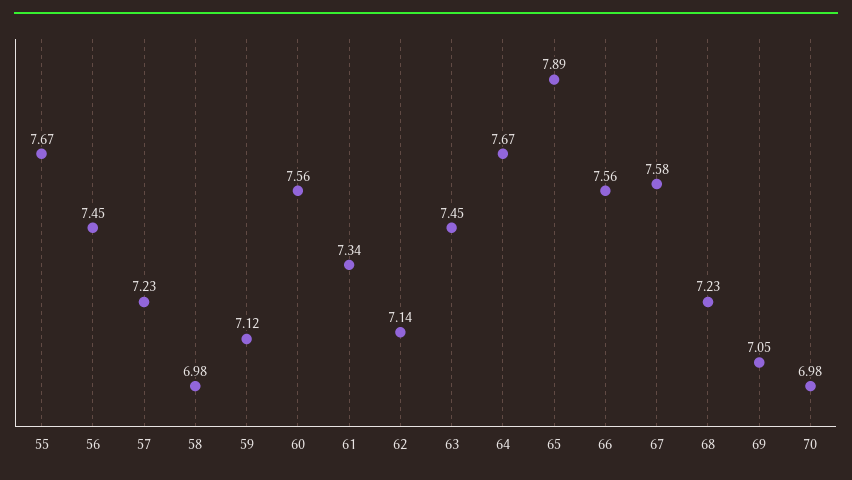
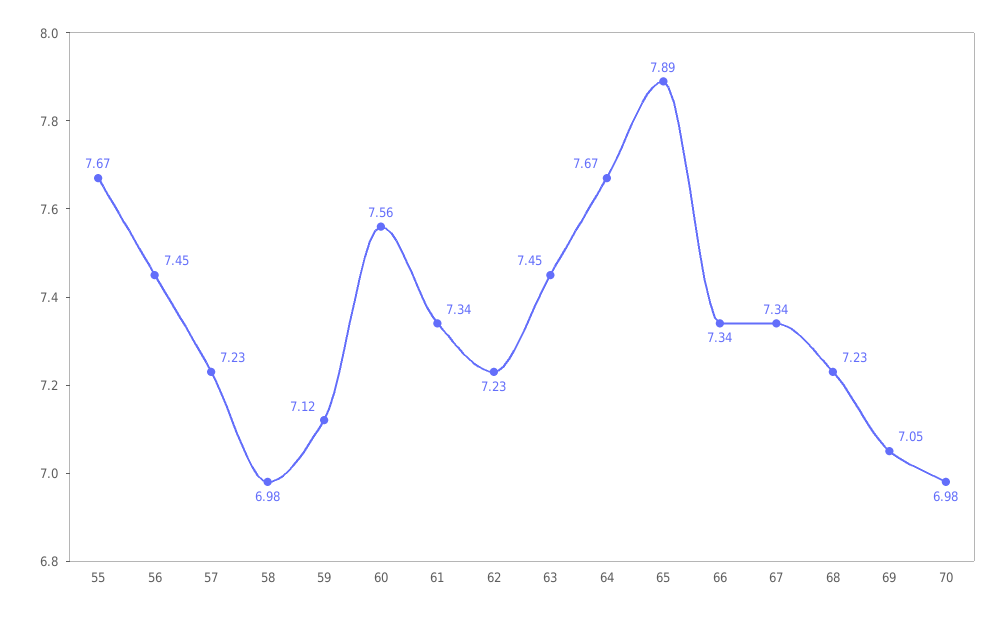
  {
    "55": 7.67,
    "56": 7.45,
    "57": 7.23,
    "58": 6.98,
    "59": 7.12,
    "60": 7.56,
    "61": 7.34,
-   "62": 7.14,
+   "62": 7.23,
    "63": 7.45,
    "64": 7.67,
    "65": 7.89,
-   "66": 7.56,
+   "66": 7.34,
-   "67": 7.58,
+   "67": 7.34,
    "68": 7.23,
    "69": 7.05,
    "70": 6.98
  }

